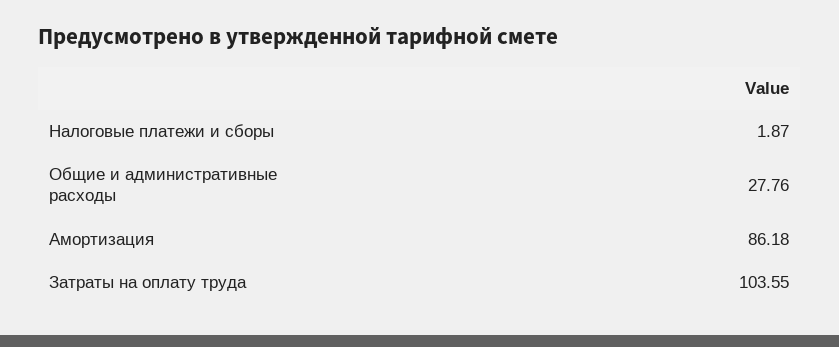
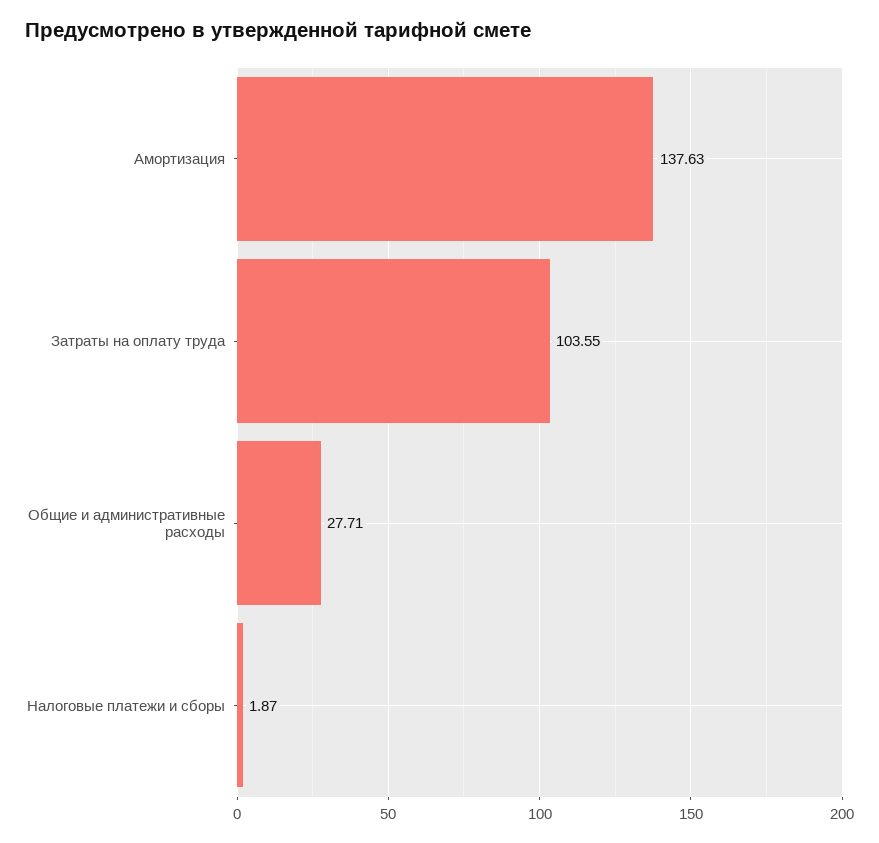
  {
    "Налоговые платежи и сборы": 1.87,
-   "Общие и административные расходы": 27.76,
+   "Общие и административные расходы": 27.71,
-   "Амортизация": 86.18,
+   "Амортизация": 137.63,
    "Затраты на оплату труда": 103.55
  }

